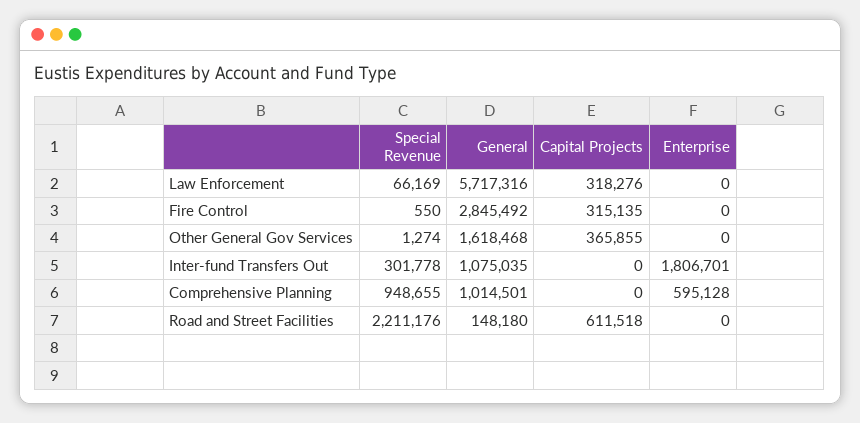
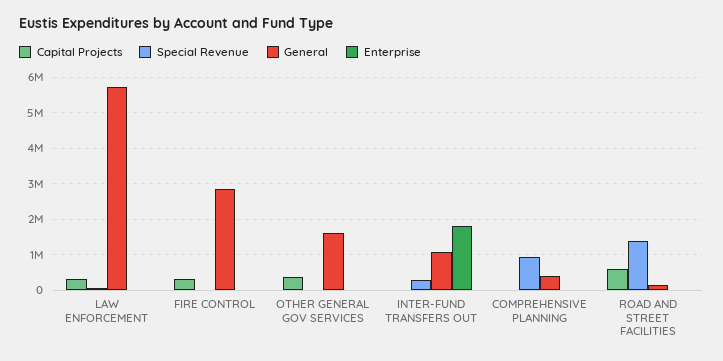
  {
    "Special Revenue": {
      "Law Enforcement": 66169,
      "Fire Control": 550,
      "Other General Gov Services": 1274,
      "Inter-fund Transfers Out": 301778,
      "Comprehensive Planning": 948655,
-     "Road and Street Facilities": 2211176
+     "Road and Street Facilities": 1400000
    },
    "General": {
      "Law Enforcement": 5717316,
      "Fire Control": 2845492,
      "Other General Gov Services": 1618468,
      "Inter-fund Transfers Out": 1075035,
-     "Comprehensive Planning": 1014501,
+     "Comprehensive Planning": 400000,
      "Road and Street Facilities": 148180
    },
    "Capital Projects": {
      "Law Enforcement": 318276,
      "Fire Control": 315135,
      "Other General Gov Services": 365855,
      "Inter-fund Transfers Out": 0,
      "Comprehensive Planning": 0,
      "Road and Street Facilities": 611518
    },
    "Enterprise": {
      "Law Enforcement": 0,
      "Fire Control": 0,
      "Other General Gov Services": 0,
      "Inter-fund Transfers Out": 1806701,
-     "Comprehensive Planning": 595128,
+     "Comprehensive Planning": 0,
      "Road and Street Facilities": 0
    }
  }

